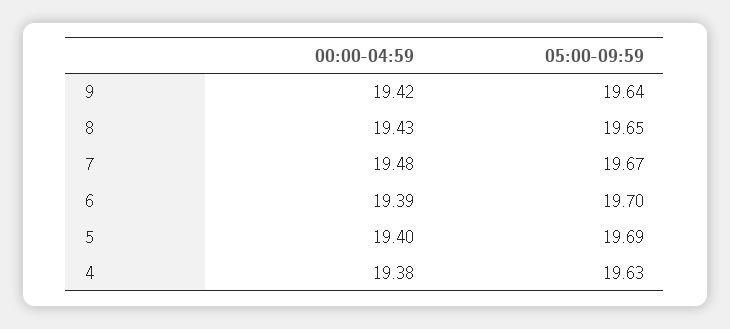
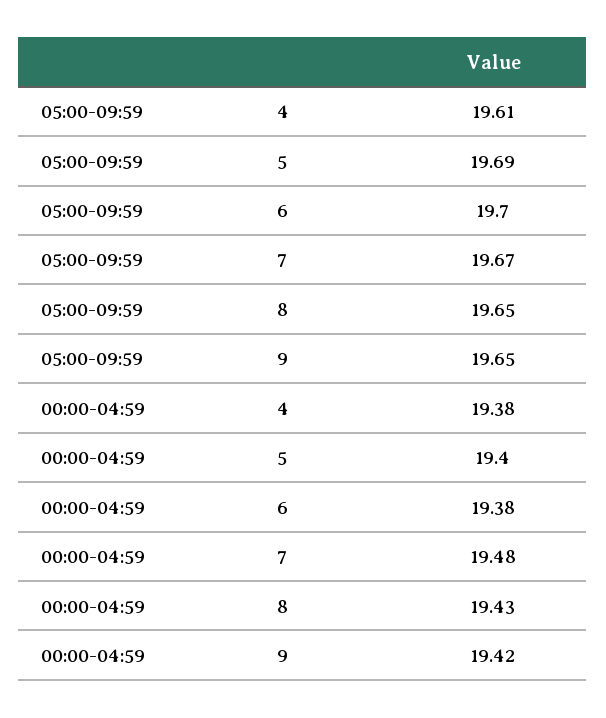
  {
    "00:00-04:59": {
      "9": 19.42,
      "8": 19.43,
      "7": 19.48,
-     "6": 19.39,
+     "6": 19.38,
      "5": 19.4,
      "4": 19.38
    },
    "05:00-09:59": {
-     "9": 19.64,
+     "9": 19.65,
      "8": 19.65,
      "7": 19.67,
      "6": 19.7,
      "5": 19.69,
-     "4": 19.63
+     "4": 19.61
    }
  }

